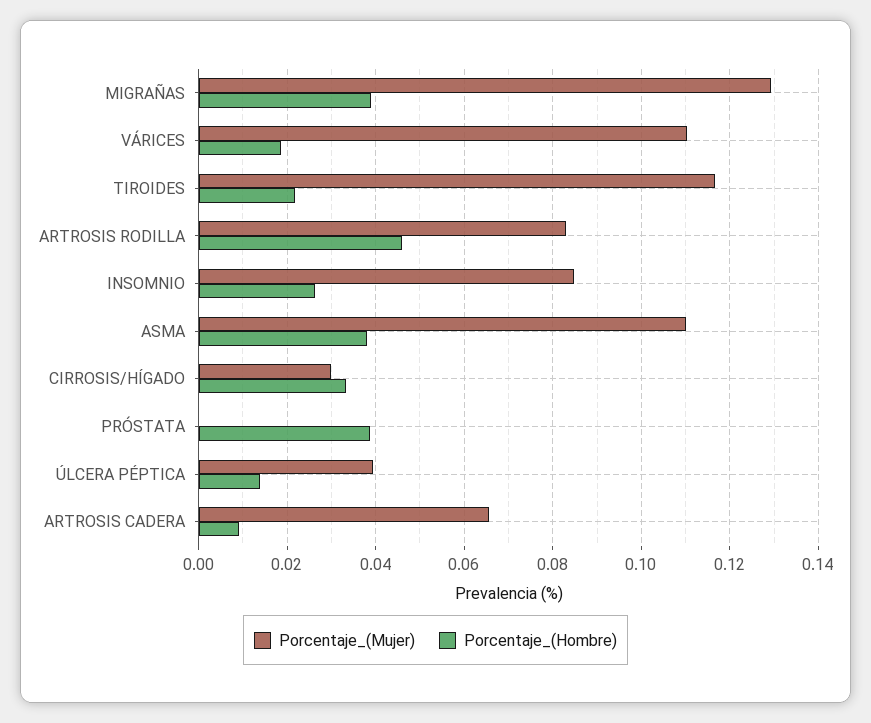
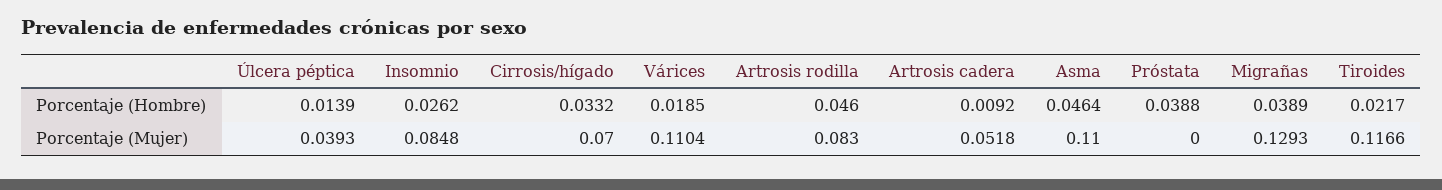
  {
    "Porcentaje_(Mujer)": {
      "MIGRAÑAS": 0.1293,
      "VÁRICES": 0.1104,
      "TIROIDES": 0.1166,
      "ARTROSIS RODILLA": 0.083,
      "INSOMNIO": 0.0848,
      "ASMA": 0.11,
-     "CIRROSIS/HÍGADO": 0.03,
+     "CIRROSIS/HÍGADO": 0.07,
      "PRÓSTATA": 0,
      "ÚLCERA PÉPTICA": 0.0393,
-     "ARTROSIS CADERA": 0.066
+     "ARTROSIS CADERA": 0.0518
    },
    "Porcentaje_(Hombre)": {
      "MIGRAÑAS": 0.0389,
      "VÁRICES": 0.0185,
      "TIROIDES": 0.0217,
      "ARTROSIS RODILLA": 0.046,
      "INSOMNIO": 0.0262,
-     "ASMA": 0.038,
+     "ASMA": 0.0464,
      "CIRROSIS/HÍGADO": 0.0332,
      "PRÓSTATA": 0.0388,
      "ÚLCERA PÉPTICA": 0.0139,
      "ARTROSIS CADERA": 0.0092
    }
  }

